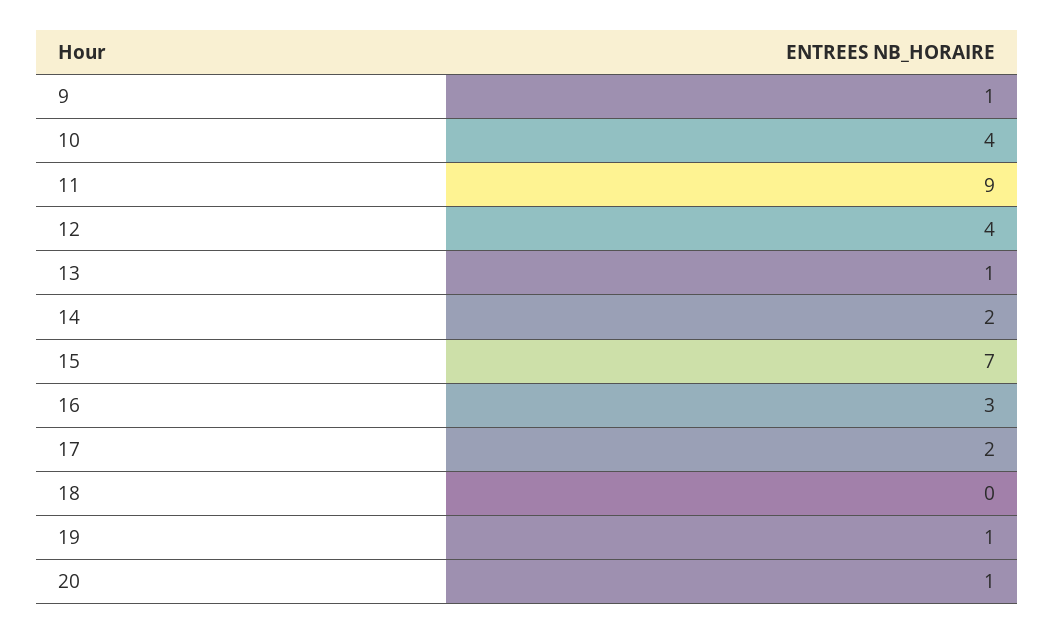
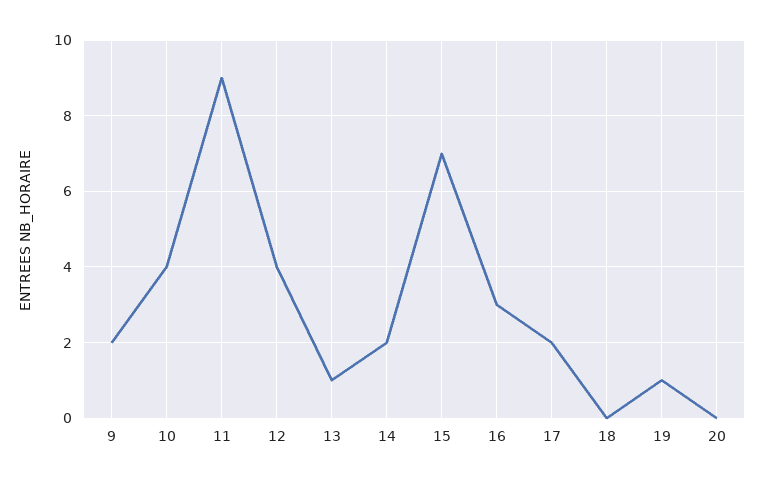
  {
-   "9": 1,
+   "9": 2,
    "10": 4,
    "11": 9,
    "12": 4,
    "13": 1,
    "14": 2,
    "15": 7,
    "16": 3,
    "17": 2,
    "18": 0,
    "19": 1,
-   "20": 1
+   "20": 0
  }

